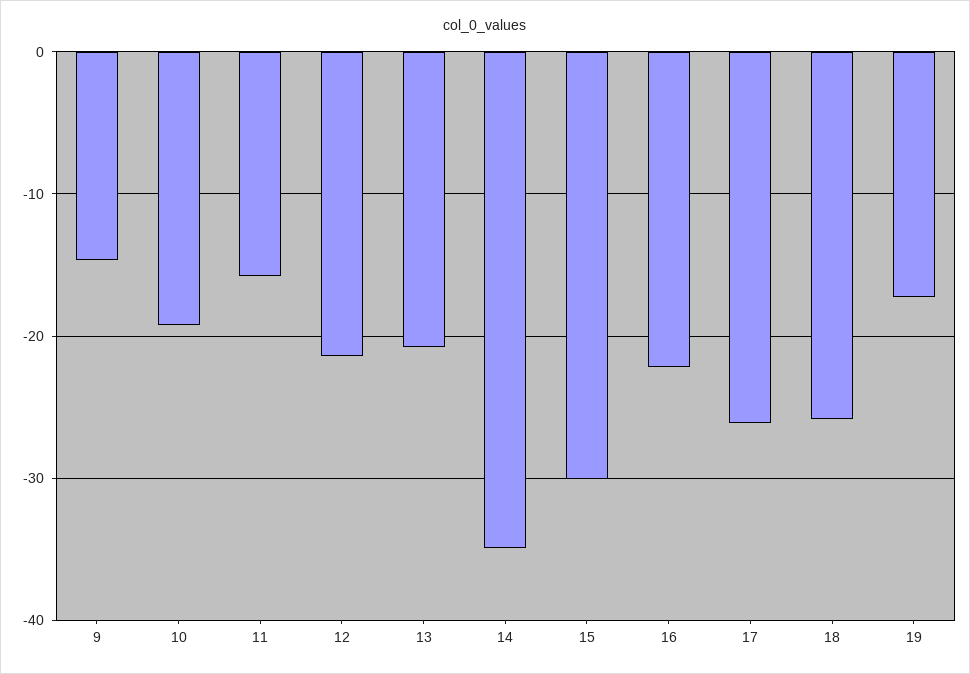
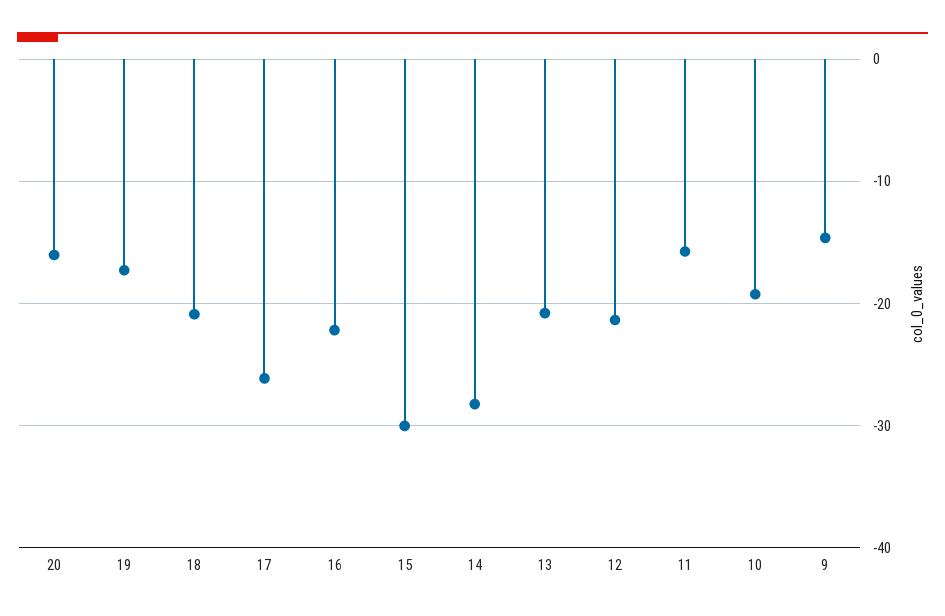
  {
    "9": -15,
    "10": -19,
    "11": -16,
    "12": -21,
    "13": -21,
-   "14": -35,
+   "14": -28,
    "15": -30,
    "16": -22,
    "17": -26,
-   "18": -26,
+   "18": -21,
-   "19": -17
+   "19": -17,
+   "20": -16
  }

